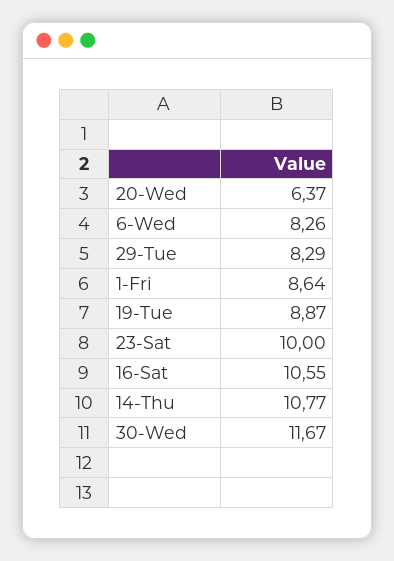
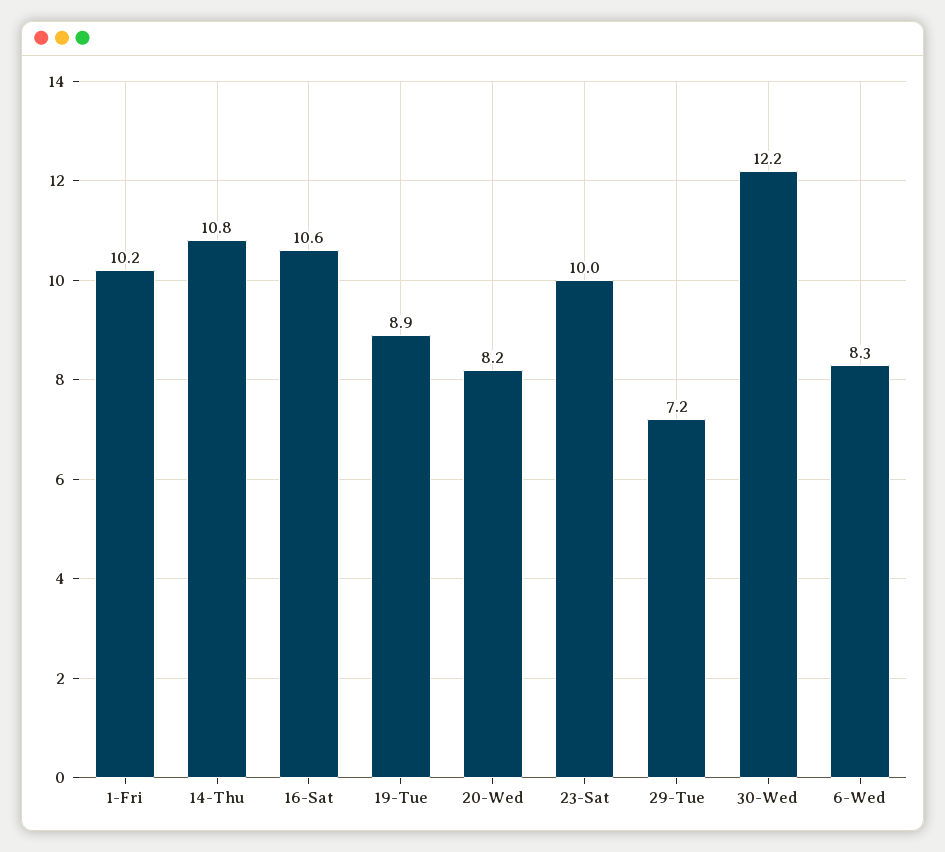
  {
-   "20-Wed": 6.37,
+   "20-Wed": 8.2,
    "6-Wed": 8.26,
-   "29-Tue": 8.29,
+   "29-Tue": 7.2,
-   "1-Fri": 8.64,
+   "1-Fri": 10.2,
    "19-Tue": 8.87,
    "23-Sat": 10,
    "16-Sat": 10.55,
    "14-Thu": 10.77,
-   "30-Wed": 11.67
+   "30-Wed": 12.2
  }

